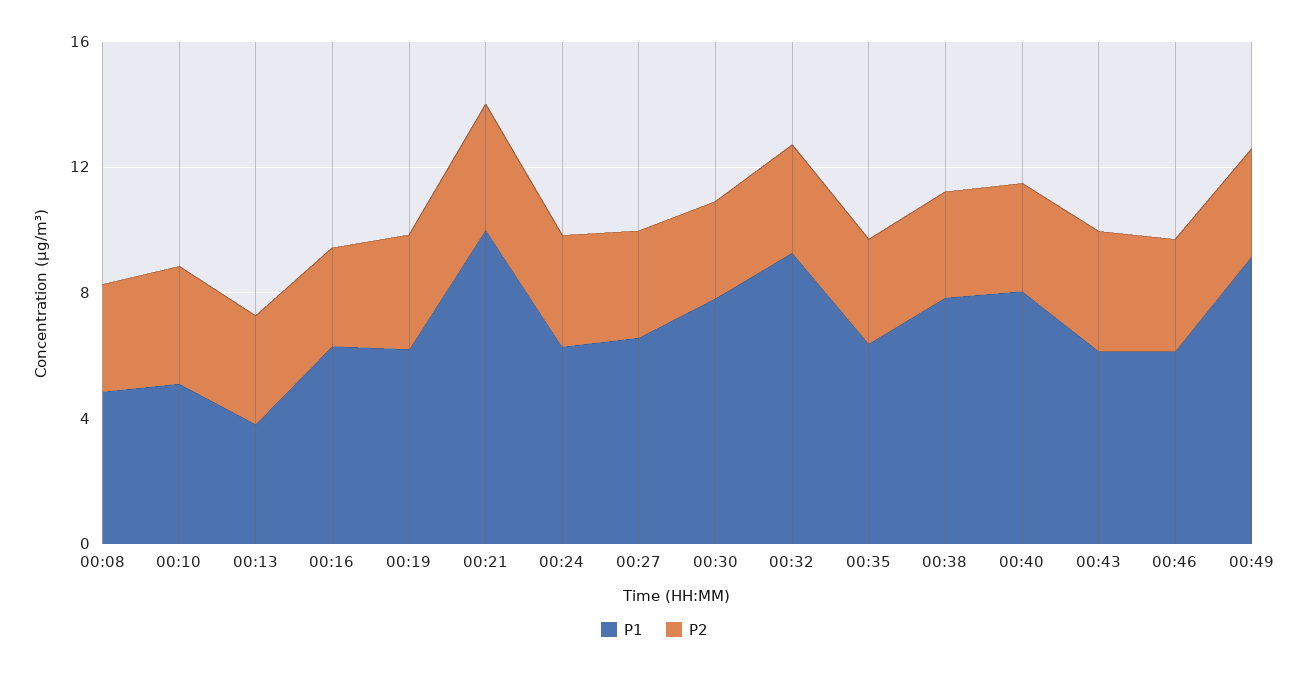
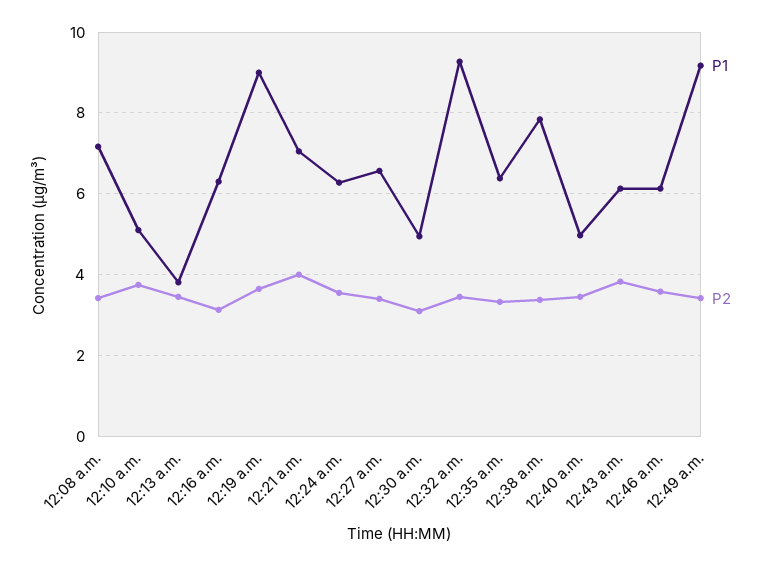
  {
    "P1": {
-     "00:08": 5,
+     "00:08": 7.2,
      "00:10": 5.2,
      "00:13": 3.8,
      "00:16": 6.4,
-     "00:19": 6,
+     "00:19": 9,
-     "00:21": 10,
+     "00:21": 7,
      "00:24": 6.2,
      "00:27": 6.6,
-     "00:30": 8,
+     "00:30": 5,
      "00:32": 9.2,
      "00:35": 6.4,
      "00:38": 7.8,
-     "00:40": 8,
+     "00:40": 5,
      "00:43": 6.2,
      "00:46": 6.2,
      "00:49": 9.2
    },
    "P2": {
      "00:08": 3.4,
      "00:10": 3.8,
      "00:13": 3.4,
      "00:16": 3.2,
      "00:19": 3.6,
      "00:21": 4,
      "00:24": 3.6,
      "00:27": 3.4,
      "00:30": 3.2,
      "00:32": 3.4,
      "00:35": 3.4,
      "00:38": 3.4,
      "00:40": 3.4,
      "00:43": 3.8,
      "00:46": 3.6,
      "00:49": 3.4
    }
  }

